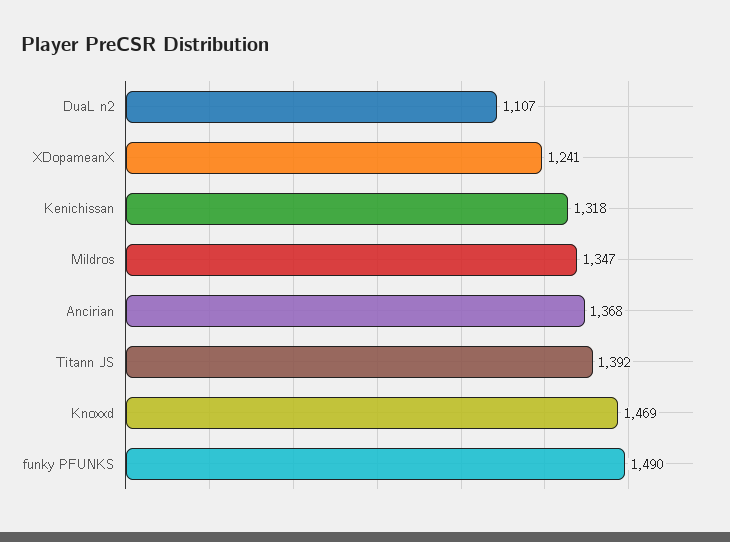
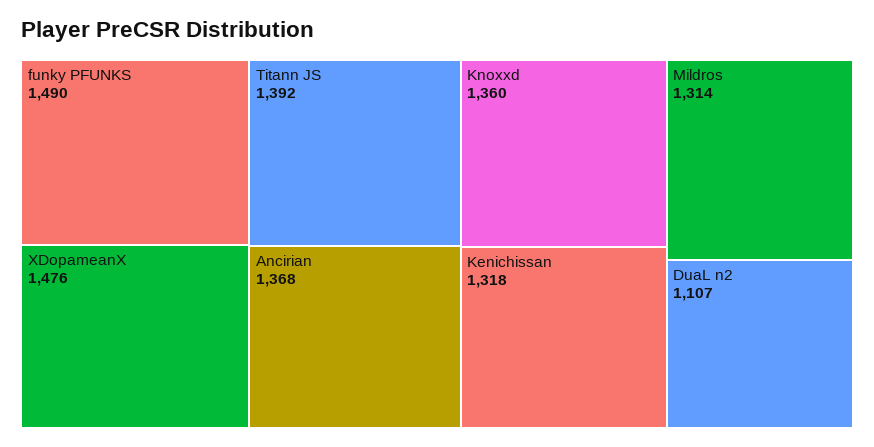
  {
    "DuaL n2": 1107,
-   "XDopameanX": 1241,
+   "XDopameanX": 1476,
    "Kenichissan": 1318,
-   "Mildros": 1347,
+   "Mildros": 1314,
    "Ancirian": 1368,
    "Titann JS": 1392,
-   "Knoxxd": 1469,
+   "Knoxxd": 1360,
    "funky PFUNKS": 1490
  }

